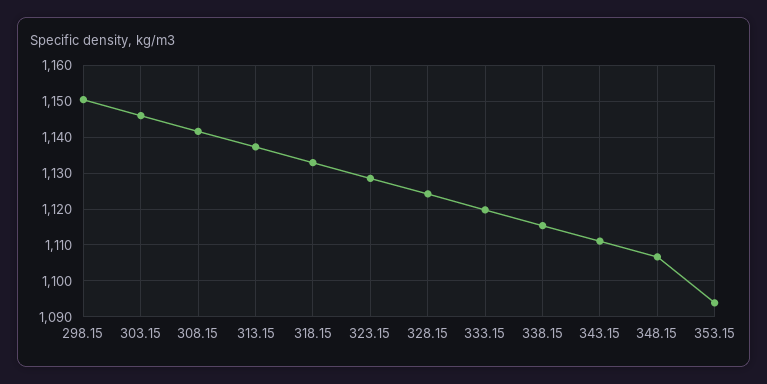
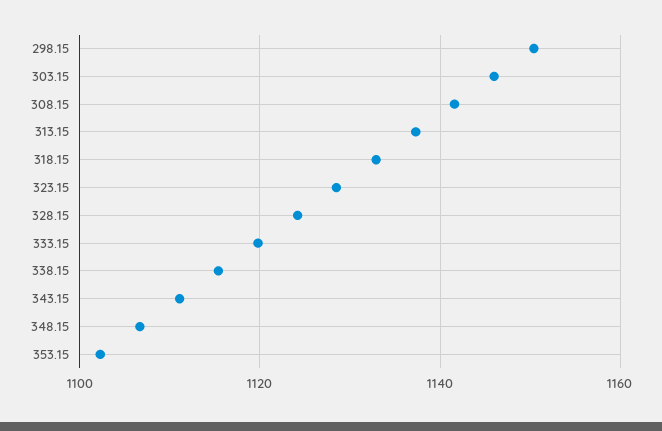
  {
    "298.15": 1150,
    "303.15": 1146,
    "308.15": 1142,
    "313.15": 1138,
    "318.15": 1132,
    "323.15": 1128,
    "328.15": 1124,
    "333.15": 1120,
    "338.15": 1116,
    "343.15": 1112,
    "348.15": 1106,
-   "353.15": 1094
+   "353.15": 1102
  }

